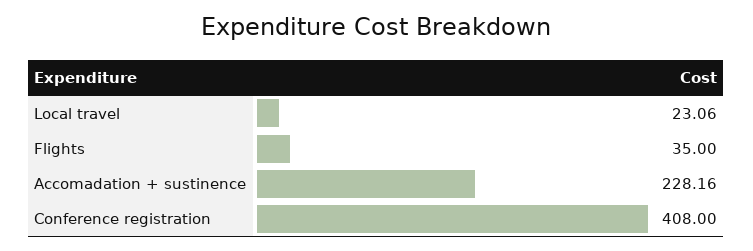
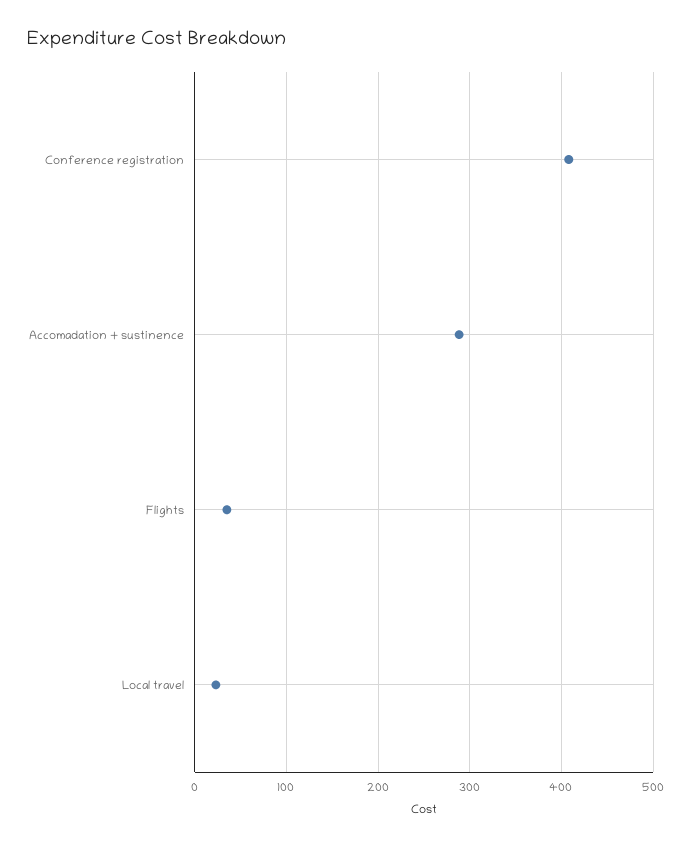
  {
    "Local travel": 23.06,
    "Flights": 35,
-   "Accomadation + sustinence": 228.16,
+   "Accomadation + sustinence": 290,
    "Conference registration": 408
  }

